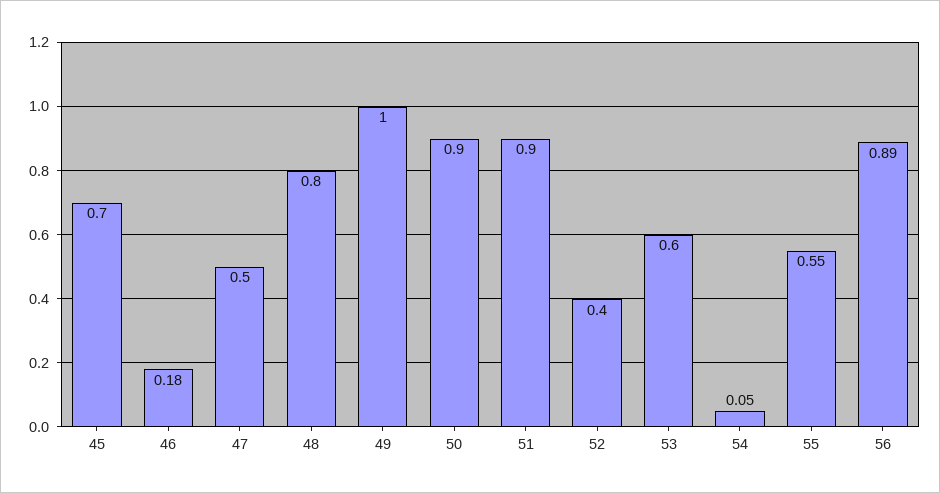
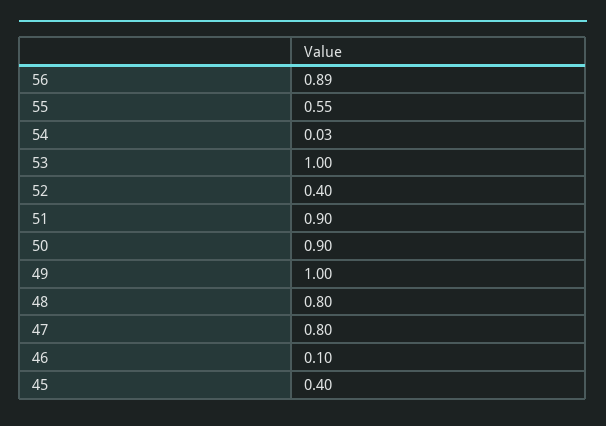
  {
-   "45": 0.7,
+   "45": 0.4,
-   "46": 0.18,
+   "46": 0.1,
-   "47": 0.5,
+   "47": 0.8,
    "48": 0.8,
    "49": 1,
    "50": 0.9,
    "51": 0.9,
    "52": 0.4,
-   "53": 0.6,
+   "53": 1,
-   "54": 0.05,
+   "54": 0.03,
    "55": 0.55,
    "56": 0.89
  }

